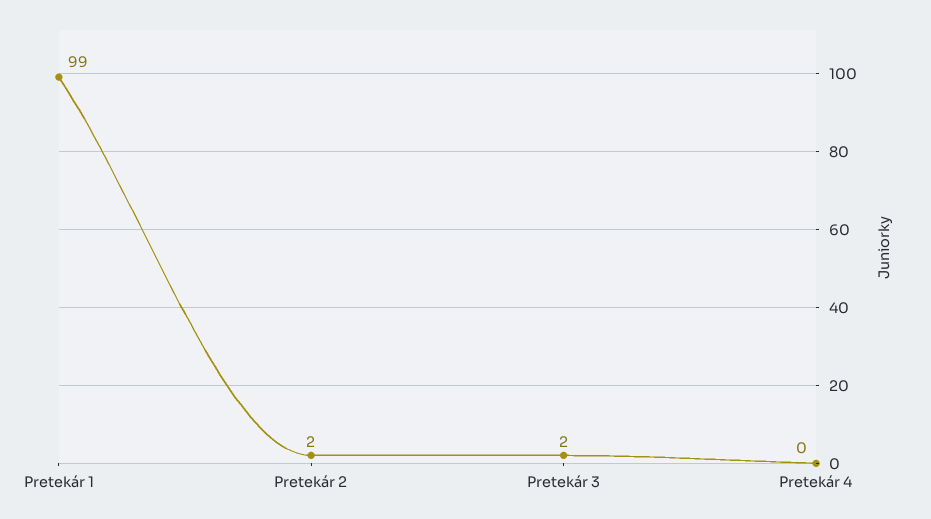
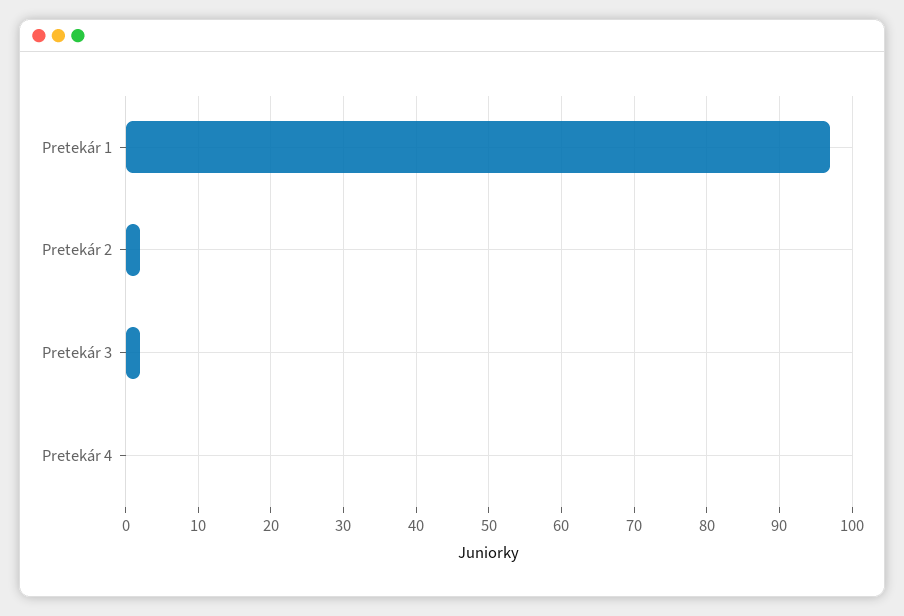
  {
-   "Pretekár 1": 99,
+   "Pretekár 1": 97,
    "Pretekár 2": 2,
    "Pretekár 3": 2,
    "Pretekár 4": 0
  }

